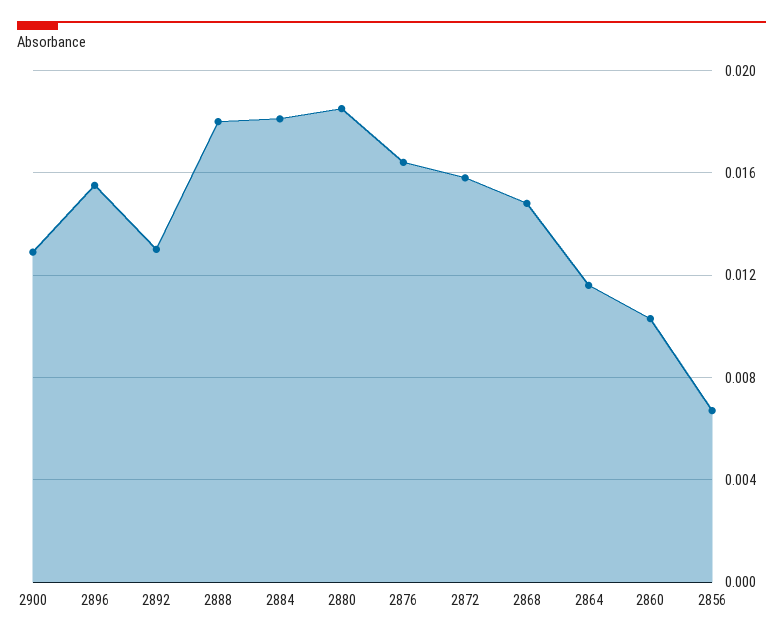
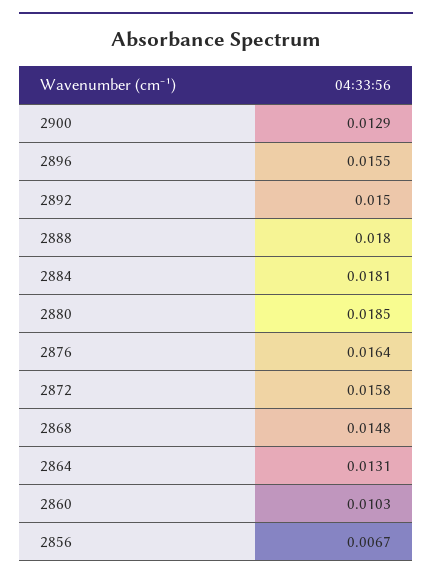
  {
    "2900": 0.0129,
    "2896": 0.0155,
-   "2892": 0.013,
+   "2892": 0.015,
    "2888": 0.018,
    "2884": 0.0181,
    "2880": 0.0185,
    "2876": 0.0164,
    "2872": 0.0158,
    "2868": 0.0148,
-   "2864": 0.0115,
+   "2864": 0.0131,
    "2860": 0.0103,
    "2856": 0.0067
  }

